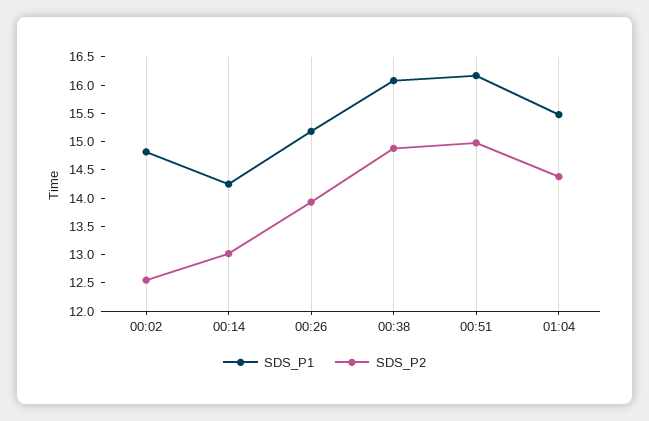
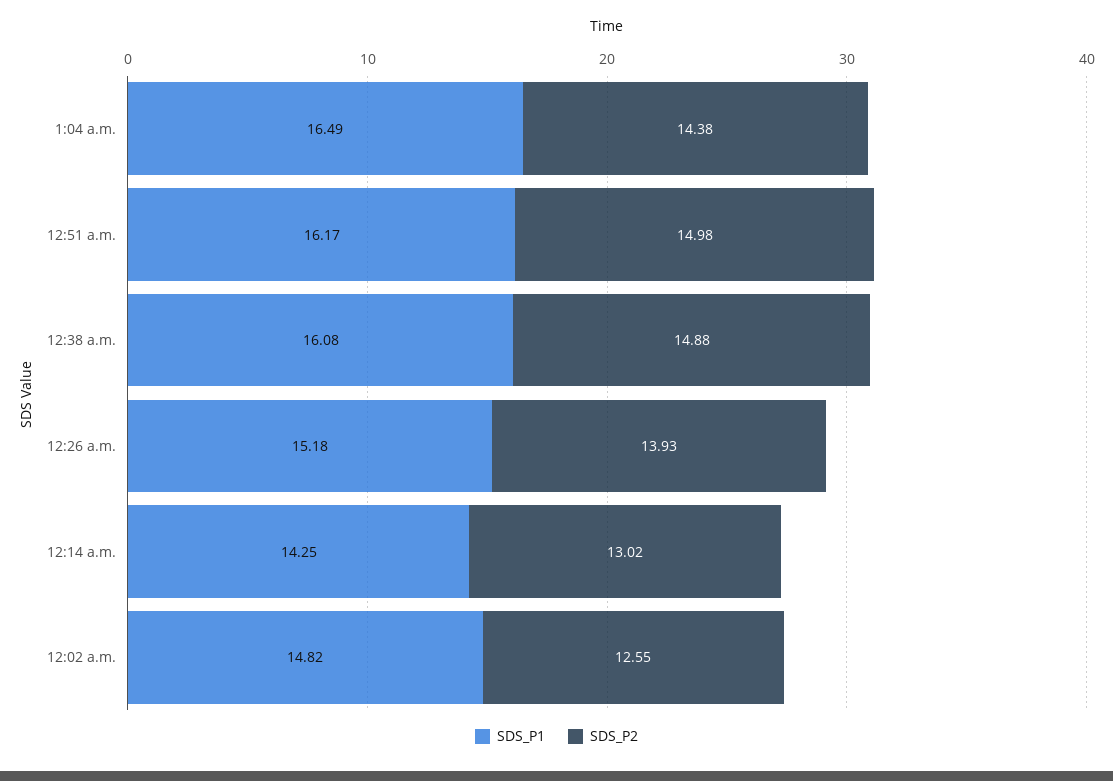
  {
    "SDS_P1": {
      "00:02": 14.82,
      "00:14": 14.25,
      "00:26": 15.18,
      "00:38": 16.08,
      "00:51": 16.17,
-     "01:04": 15.5
+     "01:04": 16.49
    },
    "SDS_P2": {
      "00:02": 12.55,
      "00:14": 13.02,
      "00:26": 13.93,
      "00:38": 14.88,
      "00:51": 14.98,
      "01:04": 14.38
    }
  }

